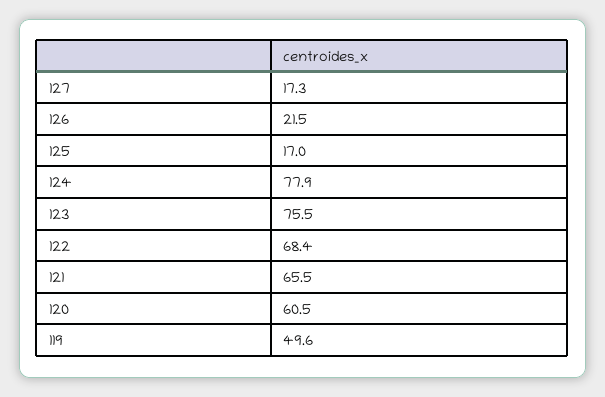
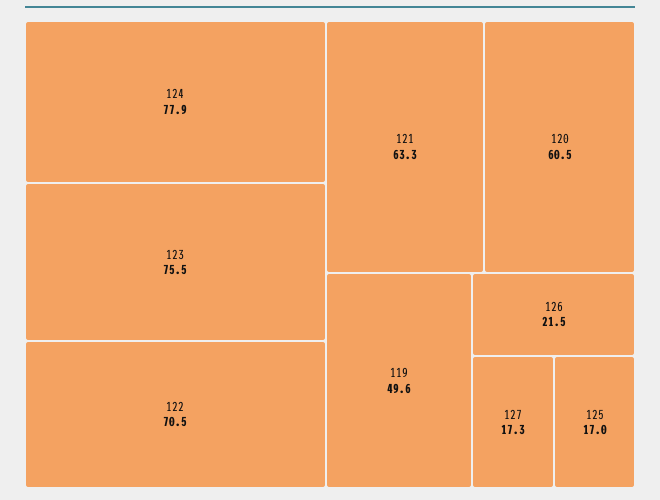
  {
    "127": 17.3,
    "126": 21.5,
    "125": 17,
    "124": 77.9,
    "123": 75.5,
-   "122": 68.4,
+   "122": 70.5,
-   "121": 65.5,
+   "121": 63.3,
    "120": 60.5,
    "119": 49.6
  }

